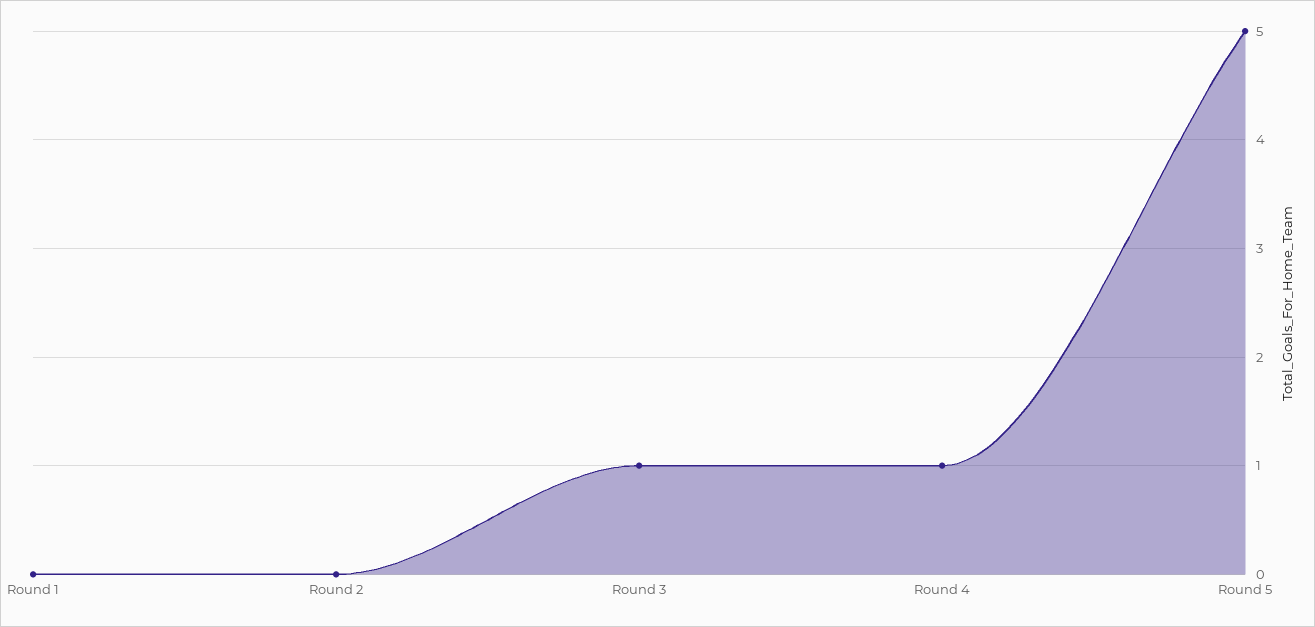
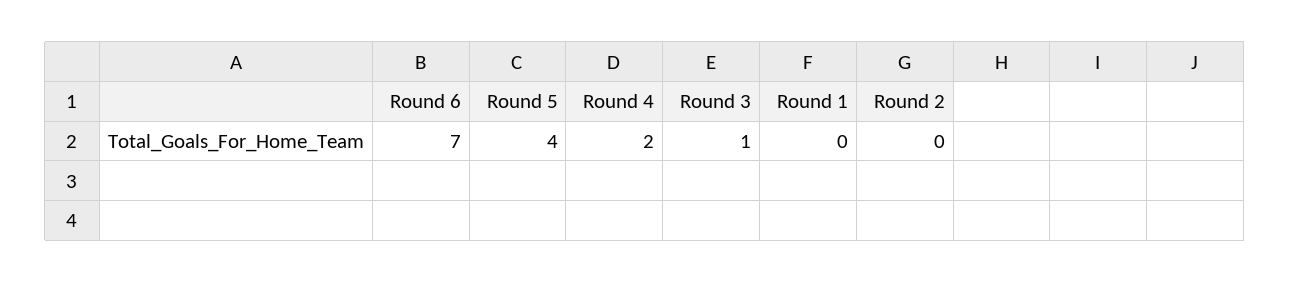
  {
    "Round 1": 0,
    "Round 2": 0,
    "Round 3": 1,
-   "Round 4": 1,
+   "Round 4": 2,
-   "Round 5": 5
+   "Round 5": 4,
+   "Round 6": 7
  }

